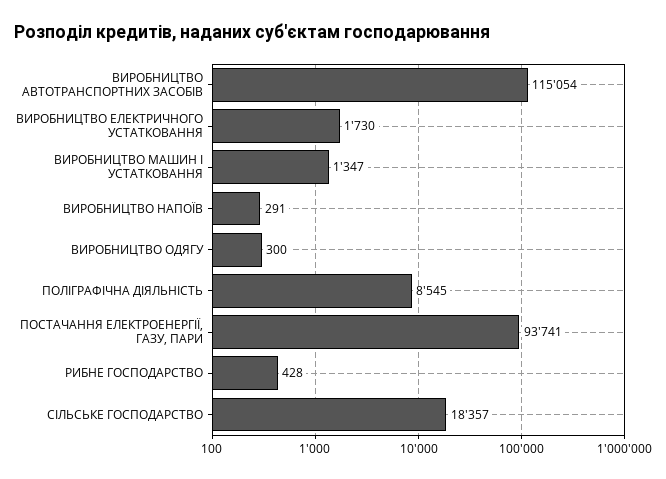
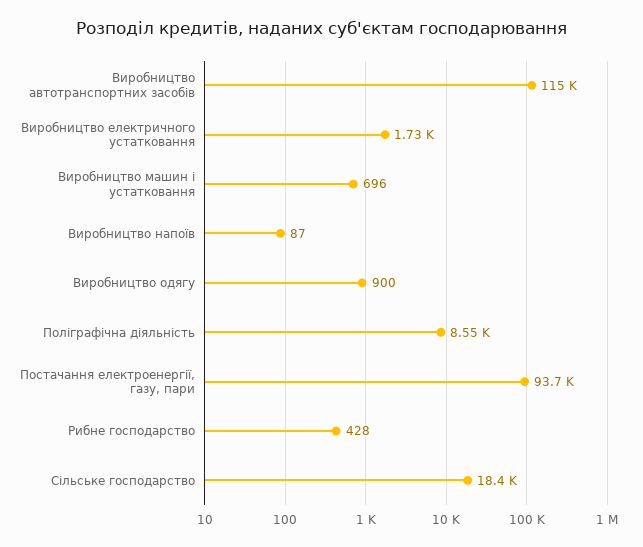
  {
    "ВИРОБНИЦТВО АВТОТРАНСПОРТНИХ ЗАСОБІВ": 115054,
    "ВИРОБНИЦТВО ЕЛЕКТРИЧНОГО УСТАТКОВАННЯ": 1730,
-   "ВИРОБНИЦТВО МАШИН І УСТАТКОВАННЯ": 1347,
+   "ВИРОБНИЦТВО МАШИН І УСТАТКОВАННЯ": 696,
-   "ВИРОБНИЦТВО НАПОЇВ": 291,
+   "ВИРОБНИЦТВО НАПОЇВ": 87,
-   "ВИРОБНИЦТВО ОДЯГУ": 300,
+   "ВИРОБНИЦТВО ОДЯГУ": 900,
    "ПОЛІГРАФІЧНА ДІЯЛЬНІСТЬ": 8545,
    "ПОСТАЧАННЯ ЕЛЕКТРОЕНЕРГІЇ, ГАЗУ, ПАРИ": 93741,
    "РИБНЕ ГОСПОДАРСТВО": 428,
    "СІЛЬСЬКЕ ГОСПОДАРСТВО": 18357
  }

